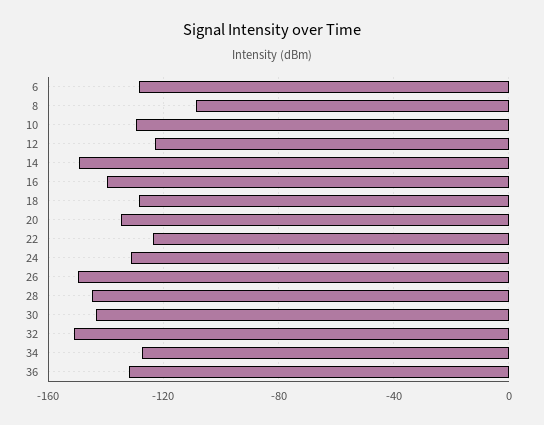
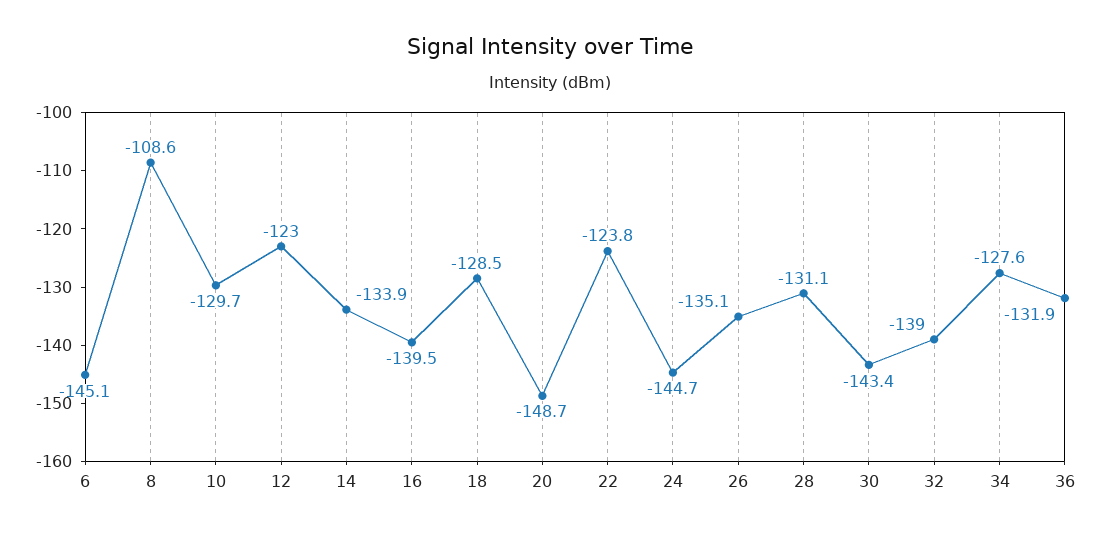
  {
-   "6": -130,
+   "6": -145.1,
    "8": -108.6,
    "10": -129.7,
    "12": -123,
-   "14": -150,
+   "14": -133.9,
    "16": -139.5,
    "18": -128.5,
-   "20": -135,
+   "20": -148.7,
    "22": -123.8,
-   "24": -130,
+   "24": -144.7,
-   "26": -150,
+   "26": -135.1,
-   "28": -145,
+   "28": -131.1,
    "30": -143.4,
-   "32": -150,
+   "32": -139,
    "34": -127.6,
    "36": -131.9
  }

